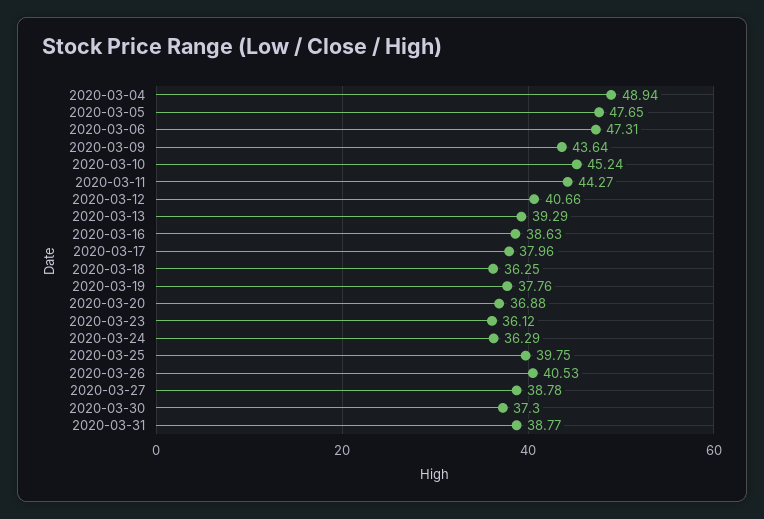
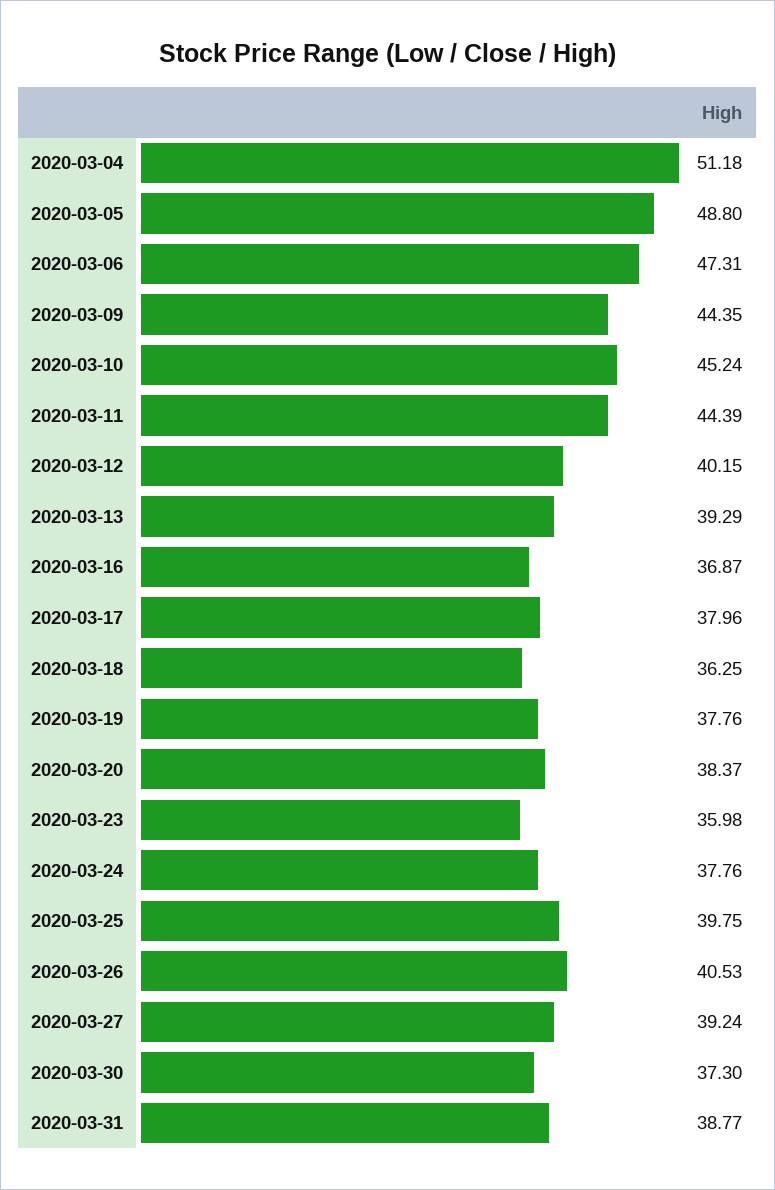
  {
-   "2020-03-04": 48.94,
+   "2020-03-04": 51.18,
-   "2020-03-05": 47.65,
+   "2020-03-05": 48.8,
    "2020-03-06": 47.31,
-   "2020-03-09": 43.64,
+   "2020-03-09": 44.35,
    "2020-03-10": 45.24,
-   "2020-03-11": 44.27,
+   "2020-03-11": 44.39,
-   "2020-03-12": 40.66,
+   "2020-03-12": 40.15,
    "2020-03-13": 39.29,
-   "2020-03-16": 38.63,
+   "2020-03-16": 36.87,
    "2020-03-17": 37.96,
    "2020-03-18": 36.25,
    "2020-03-19": 37.76,
-   "2020-03-20": 36.88,
+   "2020-03-20": 38.37,
-   "2020-03-23": 36.12,
+   "2020-03-23": 35.98,
-   "2020-03-24": 36.29,
+   "2020-03-24": 37.76,
    "2020-03-25": 39.75,
    "2020-03-26": 40.53,
-   "2020-03-27": 38.78,
+   "2020-03-27": 39.24,
    "2020-03-30": 37.3,
    "2020-03-31": 38.77
  }

